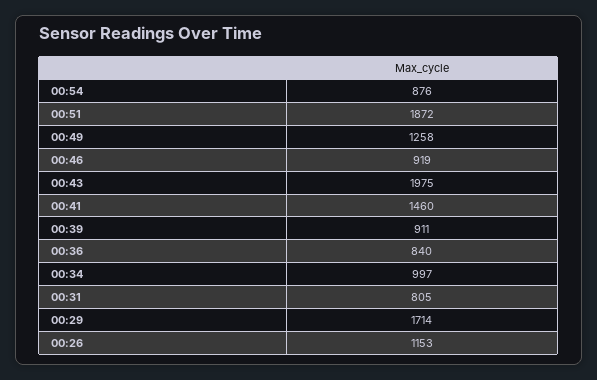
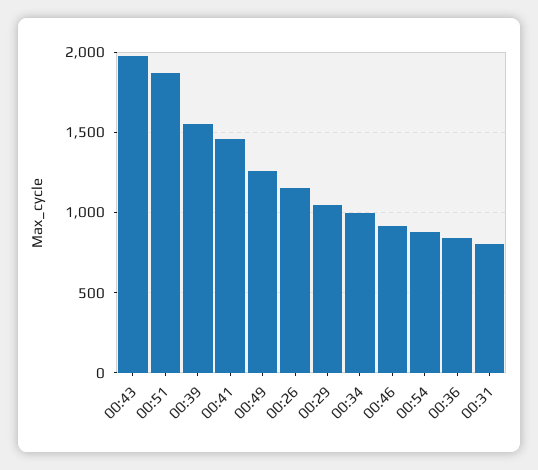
  {
    "00:54": 876,
    "00:51": 1872,
    "00:49": 1258,
    "00:46": 919,
    "00:43": 1975,
    "00:41": 1460,
-   "00:39": 911,
+   "00:39": 1550,
    "00:36": 840,
    "00:34": 997,
    "00:31": 805,
-   "00:29": 1714,
+   "00:29": 1050,
    "00:26": 1153
  }

